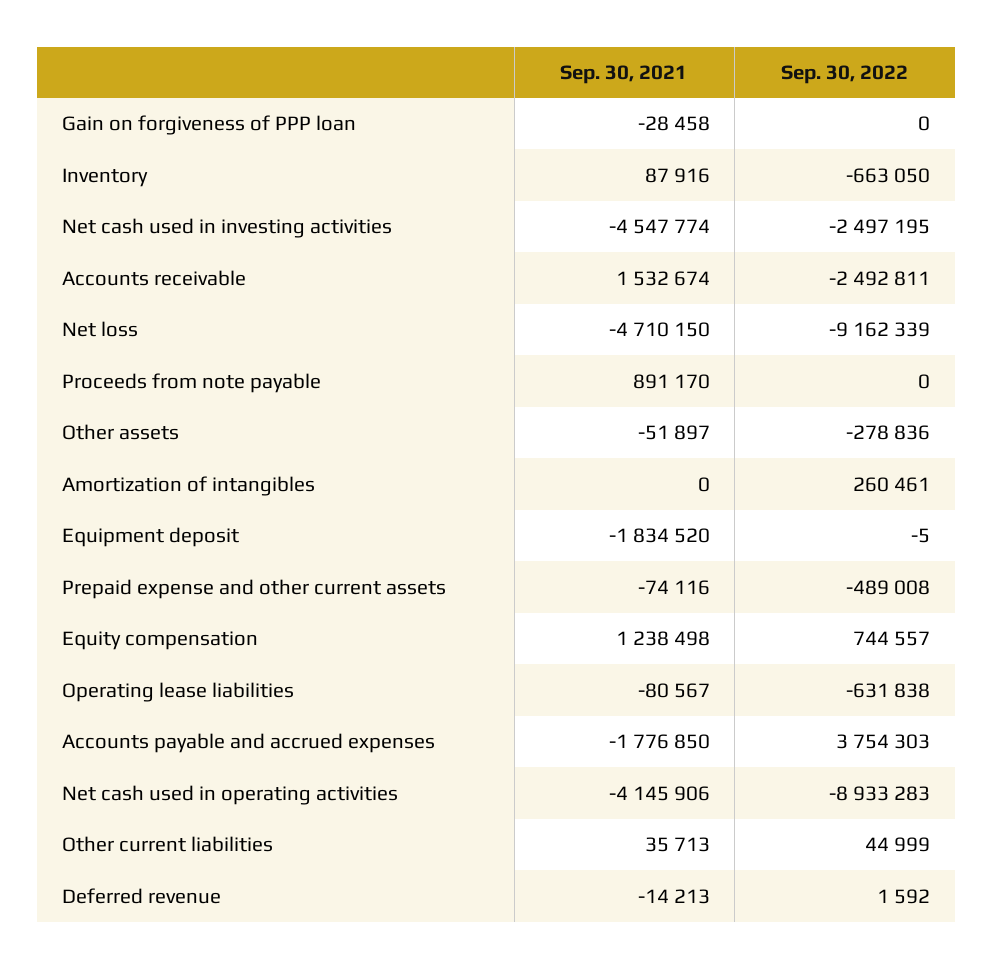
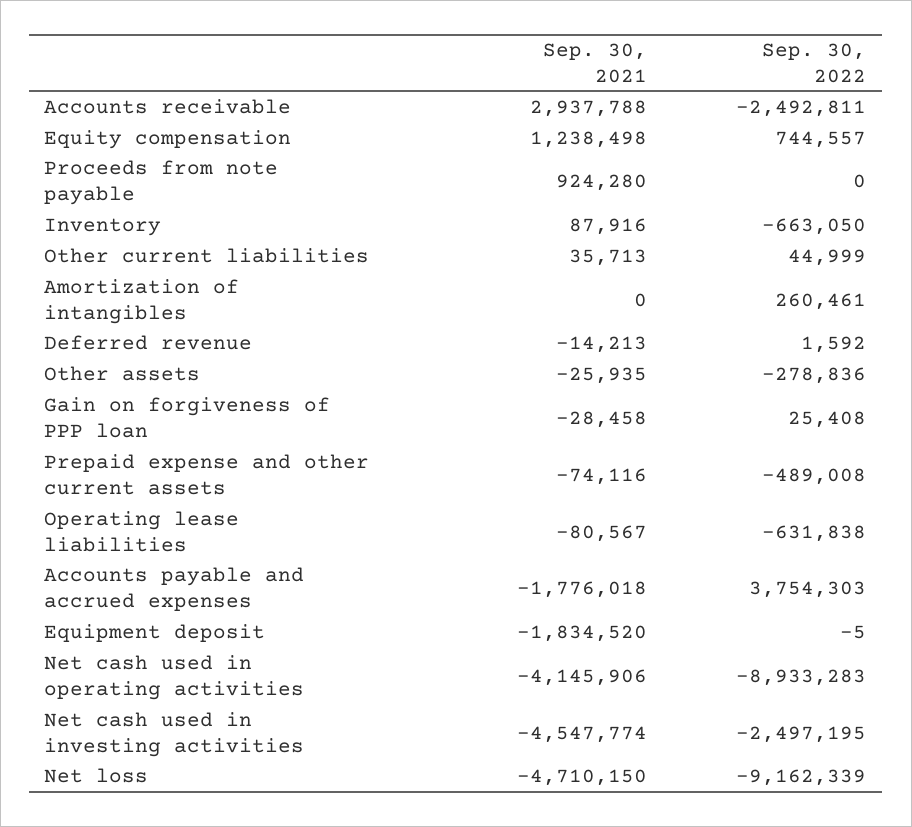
  {
    "Sep. 30, 2021": {
      "Gain on forgiveness of PPP loan": -28458,
      "Inventory": 87916,
      "Net cash used in investing activities": -4547774,
-     "Accounts receivable": 1532674,
+     "Accounts receivable": 2937788,
      "Net loss": -4710150,
-     "Proceeds from note payable": 891170,
+     "Proceeds from note payable": 924280,
-     "Other assets": -51897,
+     "Other assets": -25935,
      "Amortization of intangibles": 0,
      "Equipment deposit": -1834520,
      "Prepaid expense and other current assets": -74116,
      "Equity compensation": 1238498,
      "Operating lease liabilities": -80567,
-     "Accounts payable and accrued expenses": -1776850,
+     "Accounts payable and accrued expenses": -1776018,
      "Net cash used in operating activities": -4145906,
      "Other current liabilities": 35713,
      "Deferred revenue": -14213
    },
    "Sep. 30, 2022": {
-     "Gain on forgiveness of PPP loan": 0,
+     "Gain on forgiveness of PPP loan": 25408,
      "Inventory": -663050,
      "Net cash used in investing activities": -2497195,
      "Accounts receivable": -2492811,
      "Net loss": -9162339,
      "Proceeds from note payable": 0,
      "Other assets": -278836,
      "Amortization of intangibles": 260461,
      "Equipment deposit": -5,
      "Prepaid expense and other current assets": -489008,
      "Equity compensation": 744557,
      "Operating lease liabilities": -631838,
      "Accounts payable and accrued expenses": 3754303,
      "Net cash used in operating activities": -8933283,
      "Other current liabilities": 44999,
      "Deferred revenue": 1592
    }
  }

